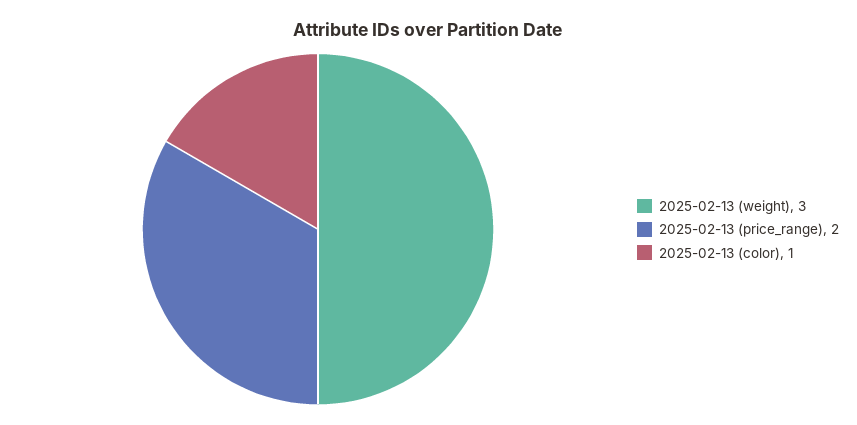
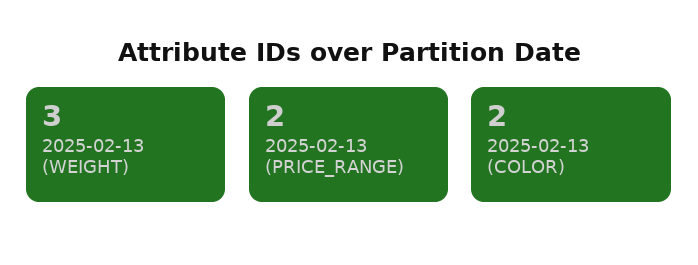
  {
    "2025-02-13 (weight)": 3,
    "2025-02-13 (price_range)": 2,
-   "2025-02-13 (color)": 1
+   "2025-02-13 (color)": 2
  }

